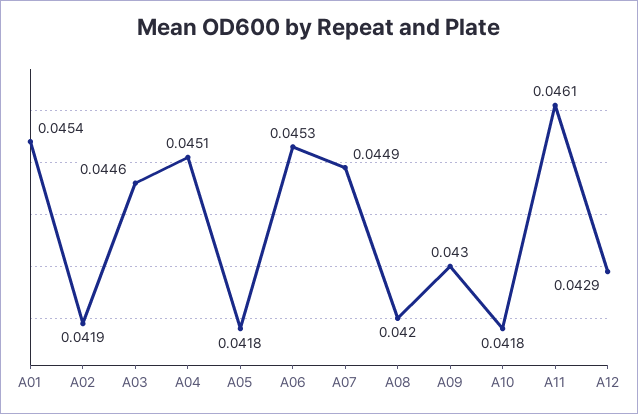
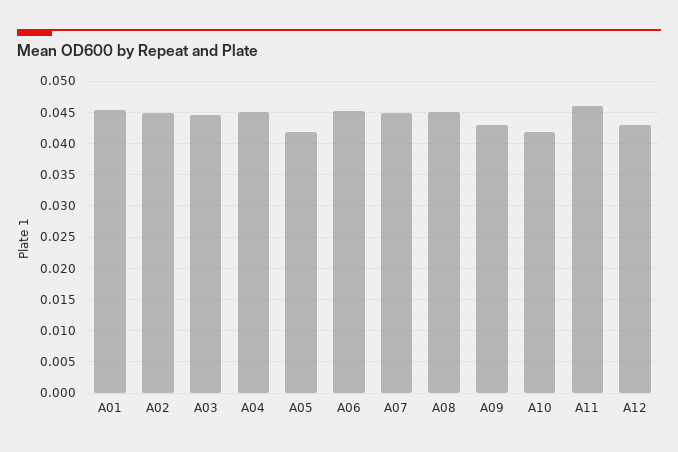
  {
    "A01": 0.0454,
-   "A02": 0.0419,
+   "A02": 0.045,
    "A03": 0.0446,
    "A04": 0.0451,
    "A05": 0.0418,
    "A06": 0.0453,
    "A07": 0.0449,
-   "A08": 0.042,
+   "A08": 0.045,
    "A09": 0.043,
    "A10": 0.0418,
    "A11": 0.0461,
    "A12": 0.0429
  }

